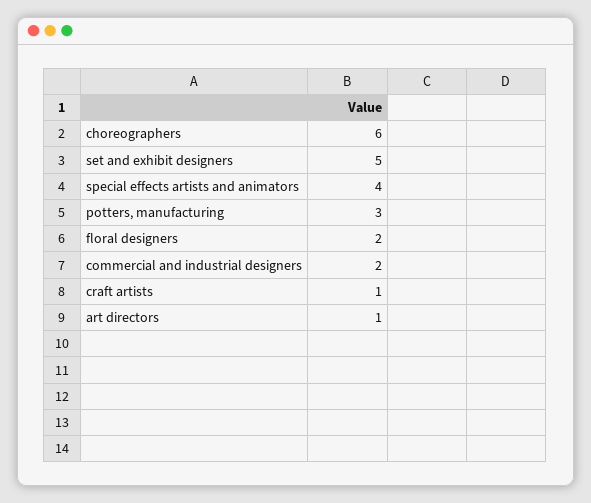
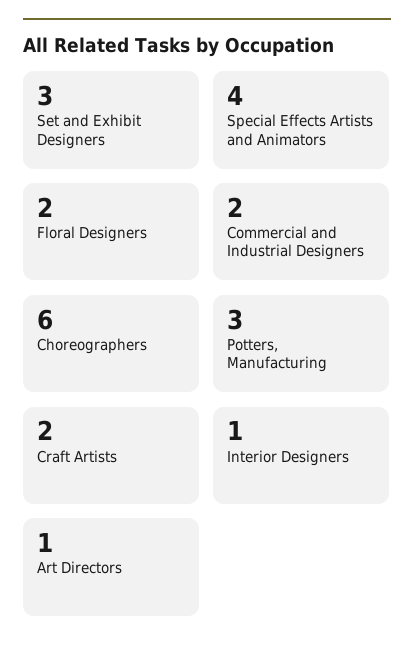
  {
    "choreographers": 6,
-   "set and exhibit designers": 5,
+   "set and exhibit designers": 3,
    "special effects artists and animators": 4,
    "potters, manufacturing": 3,
    "floral designers": 2,
    "commercial and industrial designers": 2,
-   "craft artists": 1,
+   "craft artists": 2,
-   "art directors": 1
+   "art directors": 1,
+   "Interior Designers": 1
  }

